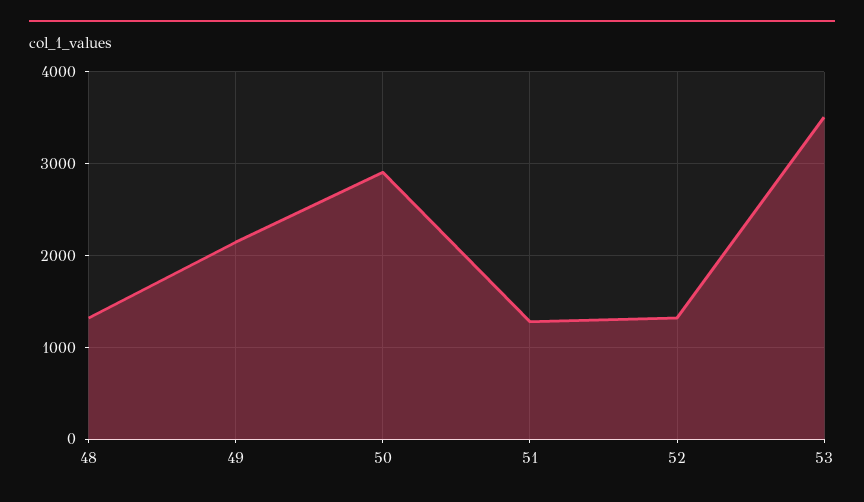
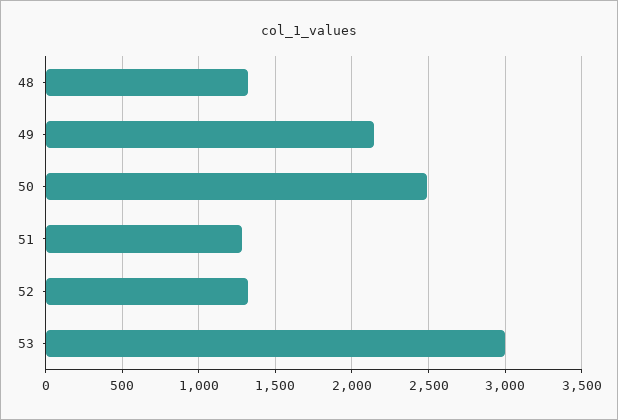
  {
    "48": 1300,
    "49": 2150,
-   "50": 2900,
+   "50": 2500,
    "51": 1300,
    "52": 1300,
-   "53": 3500
+   "53": 3000
  }

